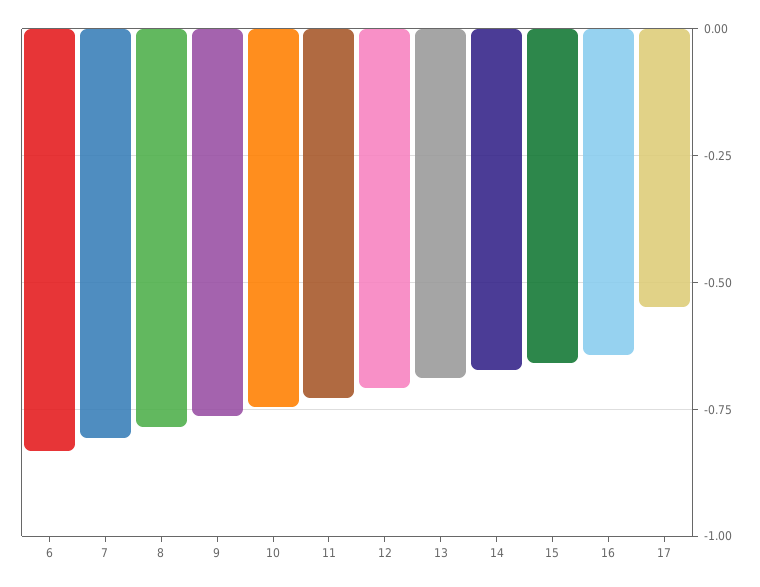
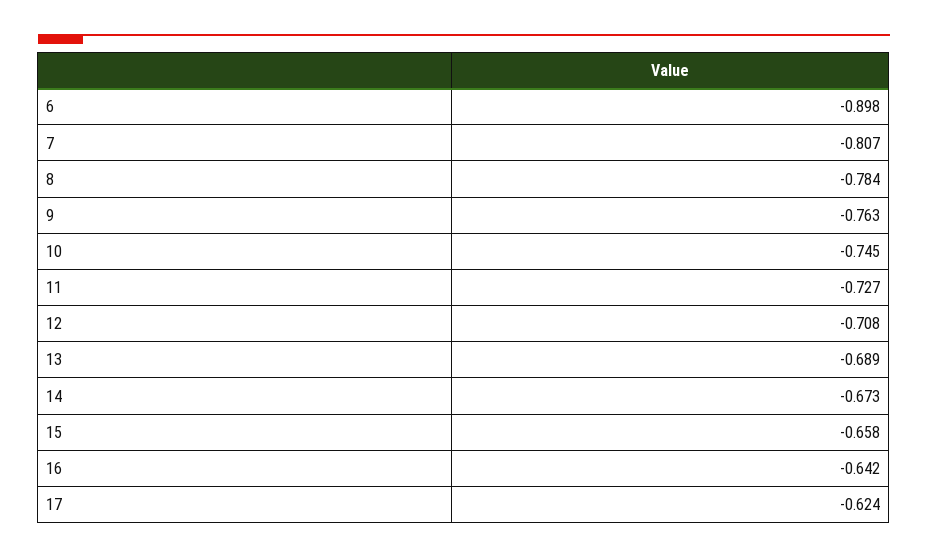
  {
-   "6": -0.825,
+   "6": -0.898,
    "7": -0.807,
    "8": -0.784,
    "9": -0.763,
    "10": -0.745,
    "11": -0.727,
    "12": -0.708,
    "13": -0.689,
    "14": -0.673,
    "15": -0.658,
    "16": -0.642,
-   "17": -0.55
+   "17": -0.624
  }

